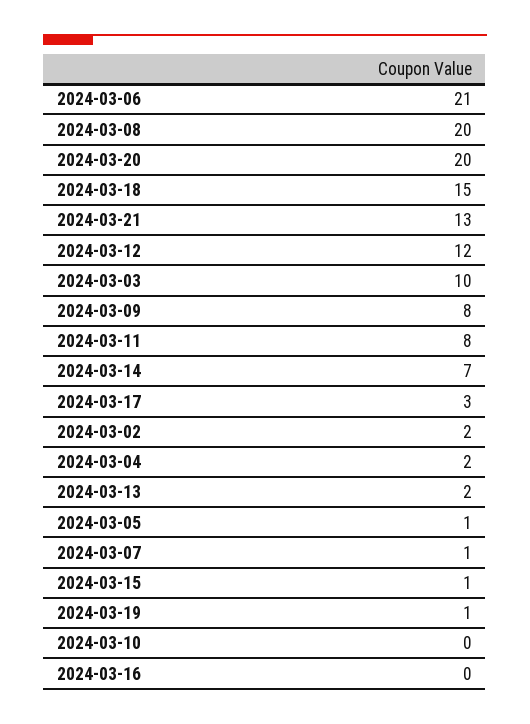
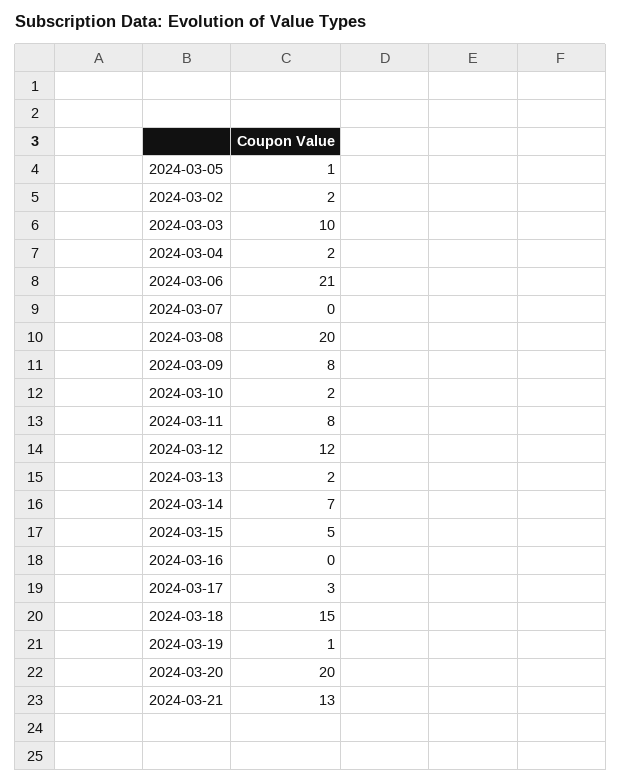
  {
    "2024-03-06": 21,
    "2024-03-08": 20,
    "2024-03-20": 20,
    "2024-03-18": 15,
    "2024-03-21": 13,
    "2024-03-12": 12,
    "2024-03-03": 10,
    "2024-03-09": 8,
    "2024-03-11": 8,
    "2024-03-14": 7,
    "2024-03-17": 3,
    "2024-03-02": 2,
    "2024-03-04": 2,
    "2024-03-13": 2,
    "2024-03-05": 1,
-   "2024-03-07": 1,
+   "2024-03-07": 0,
-   "2024-03-15": 1,
+   "2024-03-15": 5,
    "2024-03-19": 1,
-   "2024-03-10": 0,
+   "2024-03-10": 2,
    "2024-03-16": 0
  }

